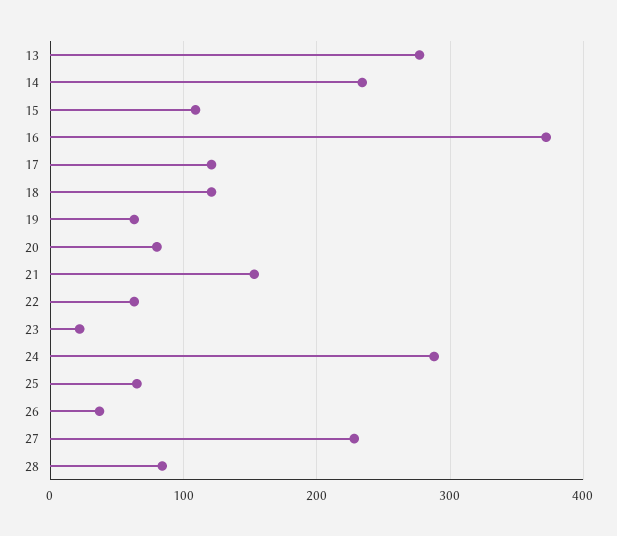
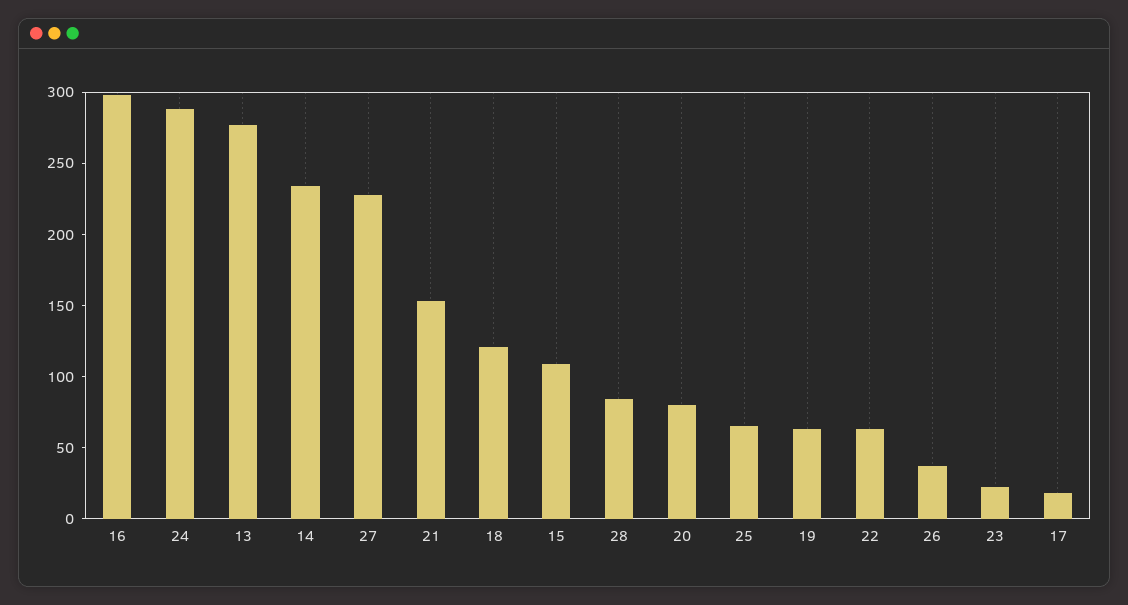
  {
    "13": 280,
    "14": 230,
    "15": 110,
-   "16": 370,
+   "16": 300,
-   "17": 120,
+   "17": 20,
    "18": 120,
    "19": 60,
    "20": 80,
    "21": 150,
    "22": 60,
    "23": 20,
    "24": 290,
    "25": 70,
    "26": 40,
    "27": 230,
    "28": 80
  }

